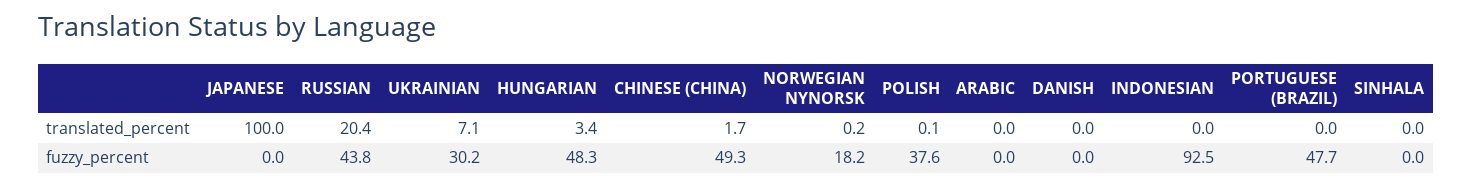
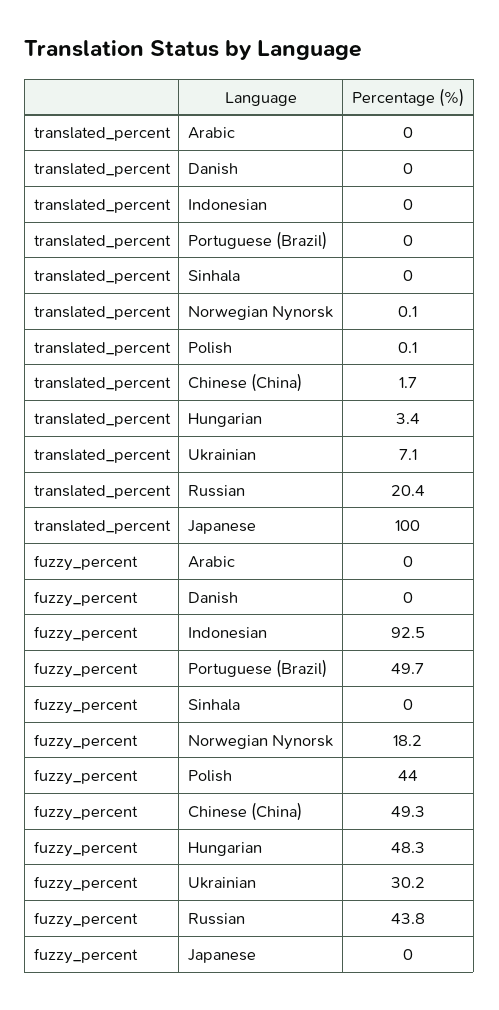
  {
    "JAPANESE": {
      "translated_percent": 100,
      "fuzzy_percent": 0
    },
    "RUSSIAN": {
      "translated_percent": 20.4,
      "fuzzy_percent": 43.8
    },
    "UKRAINIAN": {
      "translated_percent": 7.1,
      "fuzzy_percent": 30.2
    },
    "HUNGARIAN": {
      "translated_percent": 3.4,
      "fuzzy_percent": 48.3
    },
    "CHINESE (CHINA)": {
      "translated_percent": 1.7,
      "fuzzy_percent": 49.3
    },
    "NORWEGIAN NYNORSK": {
-     "translated_percent": 0.2,
+     "translated_percent": 0.1,
      "fuzzy_percent": 18.2
    },
    "POLISH": {
      "translated_percent": 0.1,
-     "fuzzy_percent": 37.6
+     "fuzzy_percent": 44
    },
    "ARABIC": {
      "translated_percent": 0,
      "fuzzy_percent": 0
    },
    "DANISH": {
      "translated_percent": 0,
      "fuzzy_percent": 0
    },
    "INDONESIAN": {
      "translated_percent": 0,
      "fuzzy_percent": 92.5
    },
    "PORTUGUESE (BRAZIL)": {
      "translated_percent": 0,
-     "fuzzy_percent": 47.7
+     "fuzzy_percent": 49.7
    },
    "SINHALA": {
      "translated_percent": 0,
      "fuzzy_percent": 0
    }
  }

